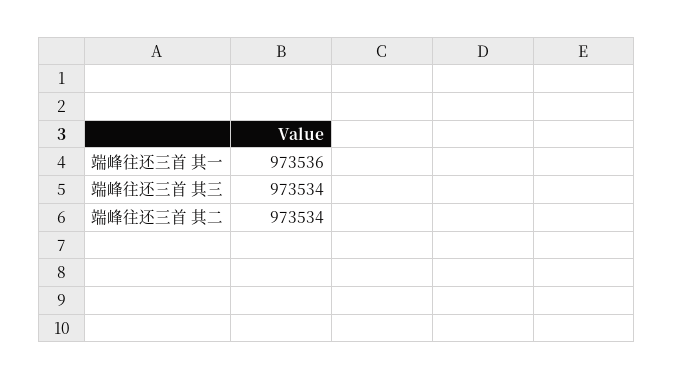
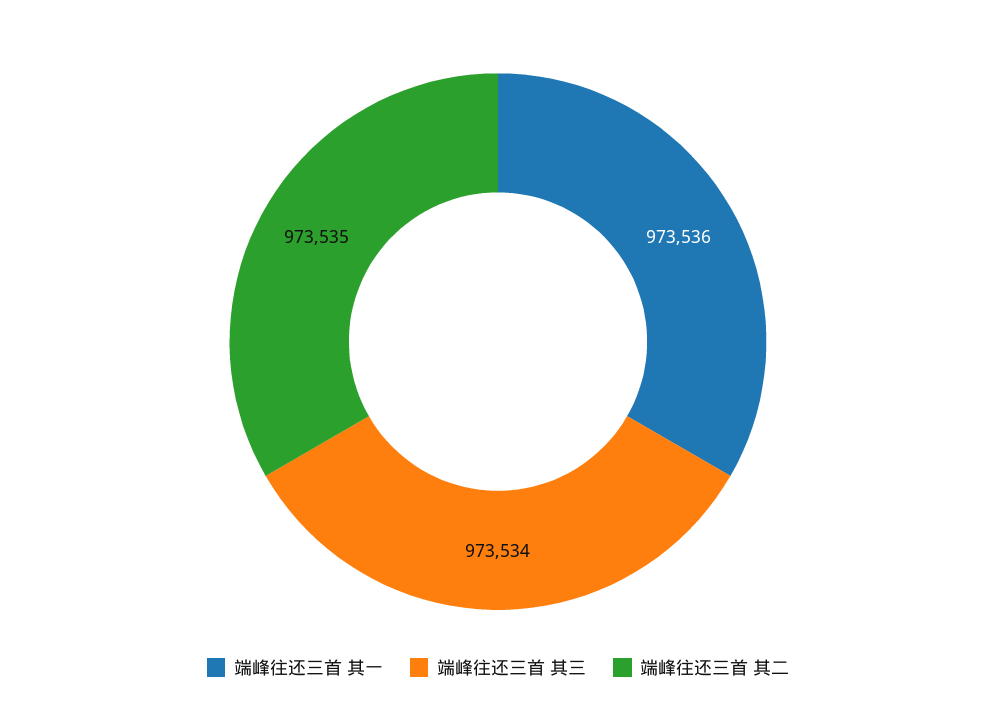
  {
    "端峰往还三首 其一": 973536,
    "端峰往还三首 其三": 973534,
-   "端峰往还三首 其二": 973534
+   "端峰往还三首 其二": 973535
  }

